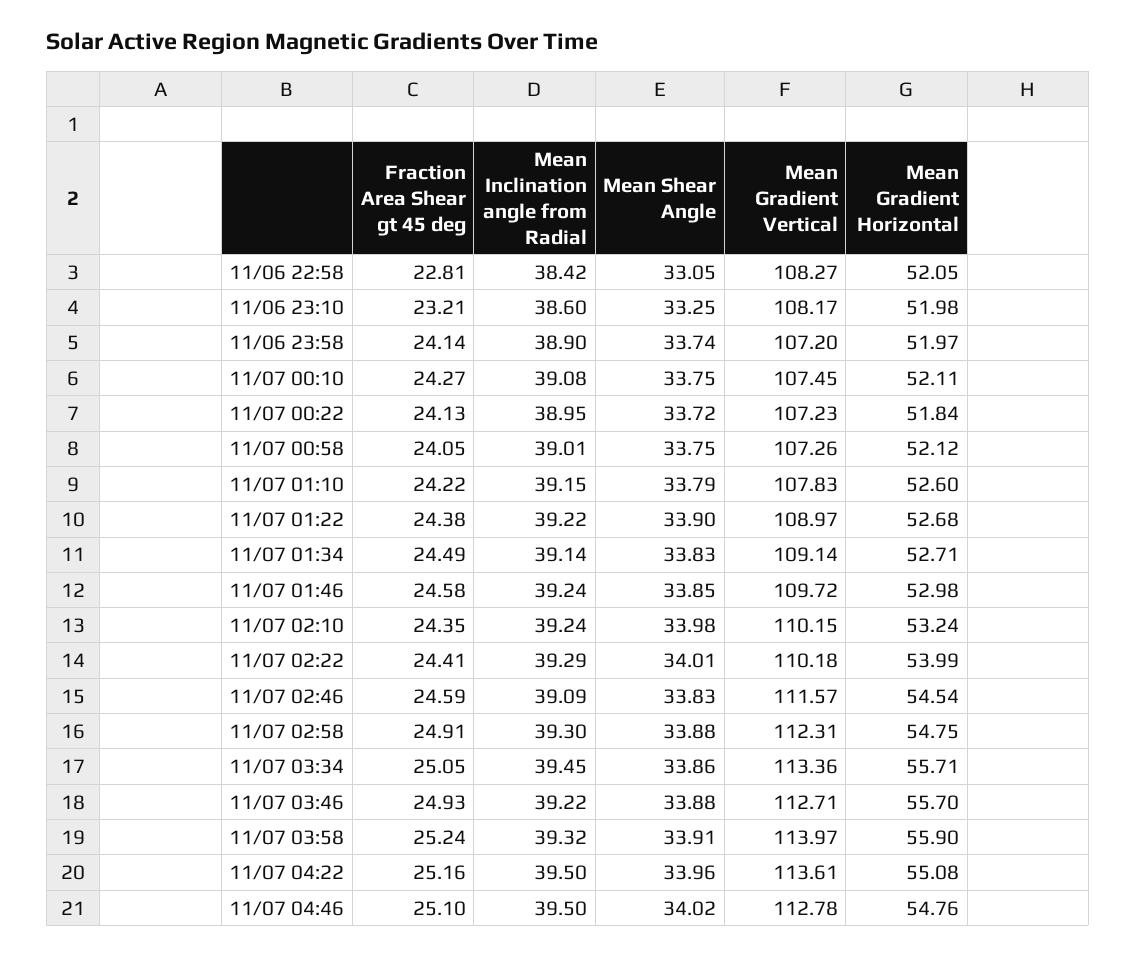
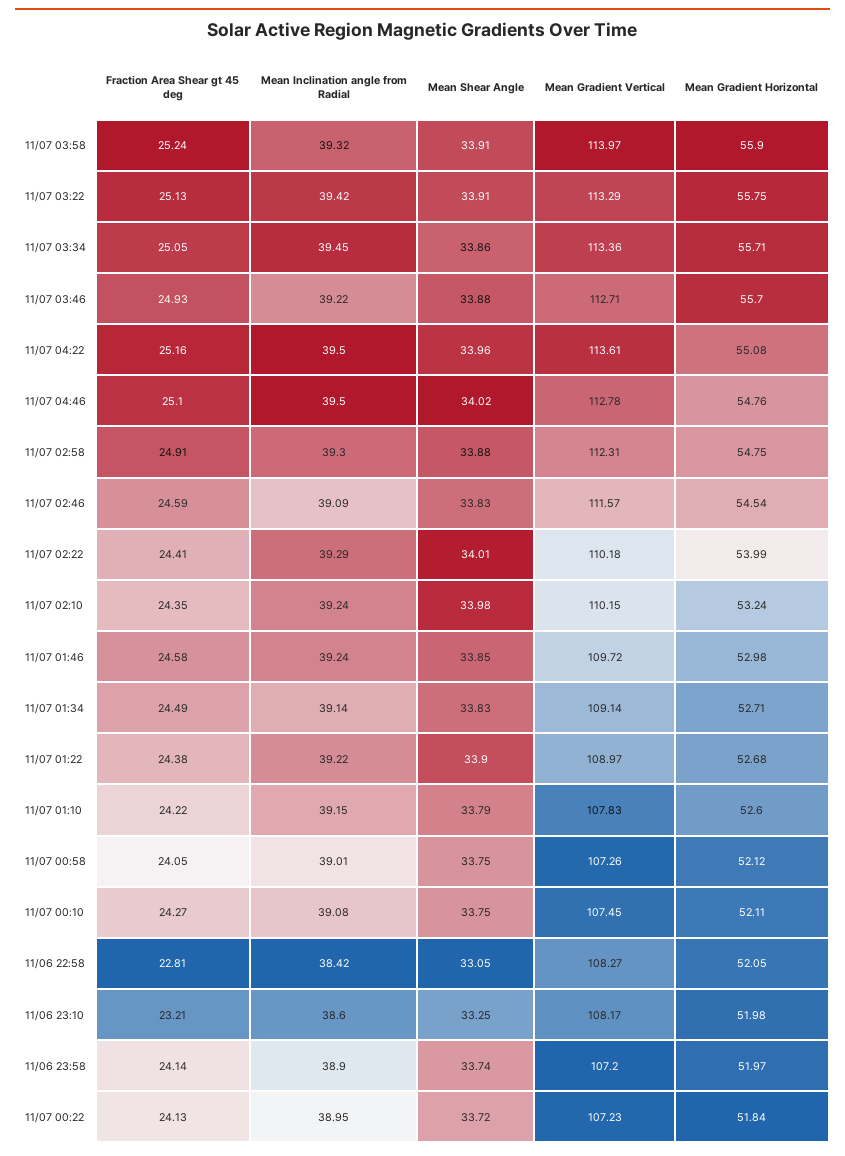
  {
    "Fraction Area Shear gt 45 deg": {
      "11/06 22:58": 22.81,
      "11/06 23:10": 23.21,
      "11/06 23:58": 24.14,
      "11/07 00:10": 24.27,
      "11/07 00:22": 24.13,
      "11/07 00:58": 24.05,
      "11/07 01:10": 24.22,
      "11/07 01:22": 24.38,
      "11/07 01:34": 24.49,
      "11/07 01:46": 24.58,
      "11/07 02:10": 24.35,
      "11/07 02:22": 24.41,
      "11/07 02:46": 24.59,
      "11/07 02:58": 24.91,
      "11/07 03:34": 25.05,
      "11/07 03:46": 24.93,
      "11/07 03:58": 25.24,
      "11/07 04:22": 25.16,
-     "11/07 04:46": 25.1
+     "11/07 04:46": 25.1,
+     "11/07 03:22": 25.13
    },
    "Mean Inclination angle from Radial": {
      "11/06 22:58": 38.42,
      "11/06 23:10": 38.6,
      "11/06 23:58": 38.9,
      "11/07 00:10": 39.08,
      "11/07 00:22": 38.95,
      "11/07 00:58": 39.01,
      "11/07 01:10": 39.15,
      "11/07 01:22": 39.22,
      "11/07 01:34": 39.14,
      "11/07 01:46": 39.24,
      "11/07 02:10": 39.24,
      "11/07 02:22": 39.29,
      "11/07 02:46": 39.09,
      "11/07 02:58": 39.3,
      "11/07 03:34": 39.45,
      "11/07 03:46": 39.22,
      "11/07 03:58": 39.32,
      "11/07 04:22": 39.5,
-     "11/07 04:46": 39.5
+     "11/07 04:46": 39.5,
+     "11/07 03:22": 39.42
    },
    "Mean Shear Angle": {
      "11/06 22:58": 33.05,
      "11/06 23:10": 33.25,
      "11/06 23:58": 33.74,
      "11/07 00:10": 33.75,
      "11/07 00:22": 33.72,
      "11/07 00:58": 33.75,
      "11/07 01:10": 33.79,
      "11/07 01:22": 33.9,
      "11/07 01:34": 33.83,
      "11/07 01:46": 33.85,
      "11/07 02:10": 33.98,
      "11/07 02:22": 34.01,
      "11/07 02:46": 33.83,
      "11/07 02:58": 33.88,
      "11/07 03:34": 33.86,
      "11/07 03:46": 33.88,
      "11/07 03:58": 33.91,
      "11/07 04:22": 33.96,
-     "11/07 04:46": 34.02
+     "11/07 04:46": 34.02,
+     "11/07 03:22": 33.91
    },
    "Mean Gradient Vertical": {
      "11/06 22:58": 108.27,
      "11/06 23:10": 108.17,
      "11/06 23:58": 107.2,
      "11/07 00:10": 107.45,
      "11/07 00:22": 107.23,
      "11/07 00:58": 107.26,
      "11/07 01:10": 107.83,
      "11/07 01:22": 108.97,
      "11/07 01:34": 109.14,
      "11/07 01:46": 109.72,
      "11/07 02:10": 110.15,
      "11/07 02:22": 110.18,
      "11/07 02:46": 111.57,
      "11/07 02:58": 112.31,
      "11/07 03:34": 113.36,
      "11/07 03:46": 112.71,
      "11/07 03:58": 113.97,
      "11/07 04:22": 113.61,
-     "11/07 04:46": 112.78
+     "11/07 04:46": 112.78,
+     "11/07 03:22": 113.29
    },
    "Mean Gradient Horizontal": {
      "11/06 22:58": 52.05,
      "11/06 23:10": 51.98,
      "11/06 23:58": 51.97,
      "11/07 00:10": 52.11,
      "11/07 00:22": 51.84,
      "11/07 00:58": 52.12,
      "11/07 01:10": 52.6,
      "11/07 01:22": 52.68,
      "11/07 01:34": 52.71,
      "11/07 01:46": 52.98,
      "11/07 02:10": 53.24,
      "11/07 02:22": 53.99,
      "11/07 02:46": 54.54,
      "11/07 02:58": 54.75,
      "11/07 03:34": 55.71,
      "11/07 03:46": 55.7,
      "11/07 03:58": 55.9,
      "11/07 04:22": 55.08,
-     "11/07 04:46": 54.76
+     "11/07 04:46": 54.76,
+     "11/07 03:22": 55.75
    }
  }

